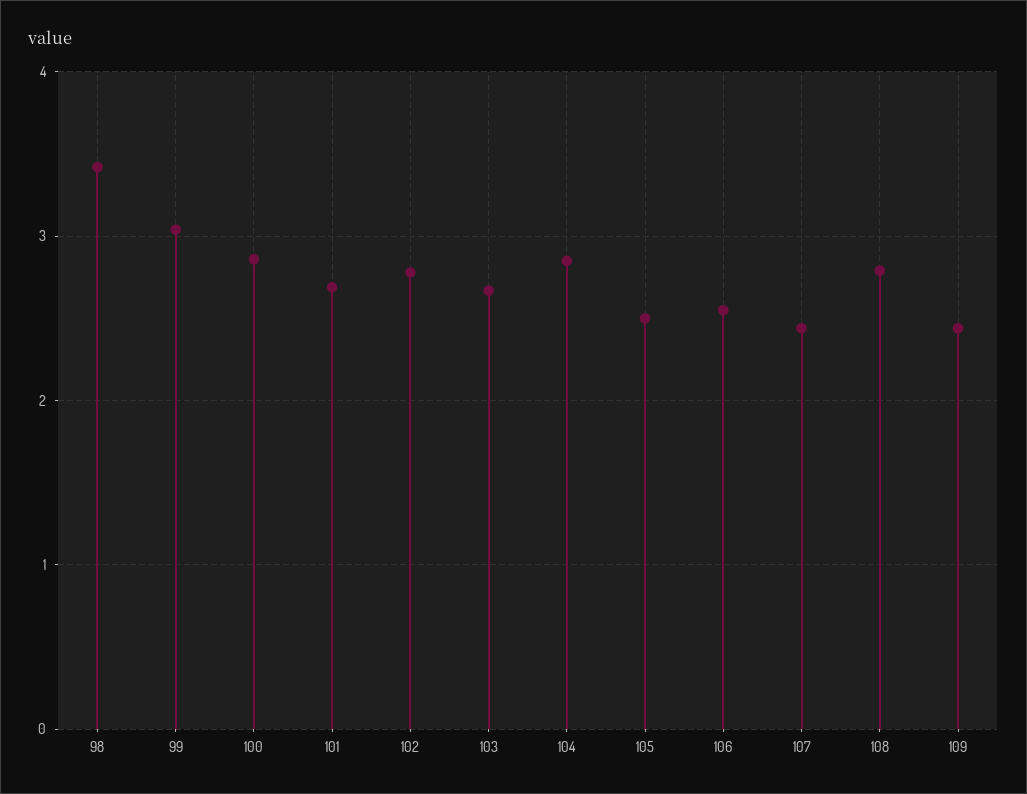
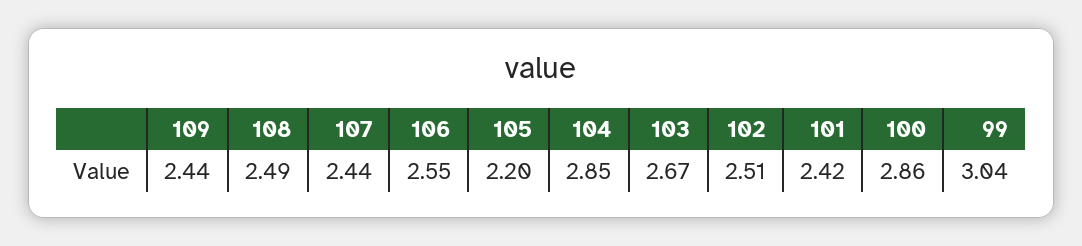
  {
-   "98": 3.4,
    "99": 3.04,
    "100": 2.86,
-   "101": 2.7,
+   "101": 2.42,
-   "102": 2.8,
+   "102": 2.51,
    "103": 2.67,
    "104": 2.85,
-   "105": 2.5,
+   "105": 2.2,
    "106": 2.55,
    "107": 2.44,
-   "108": 2.8,
+   "108": 2.49,
    "109": 2.44
  }

